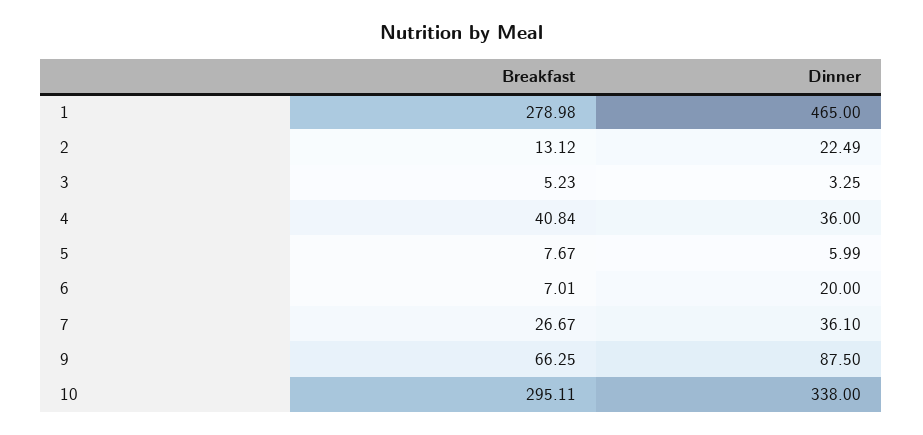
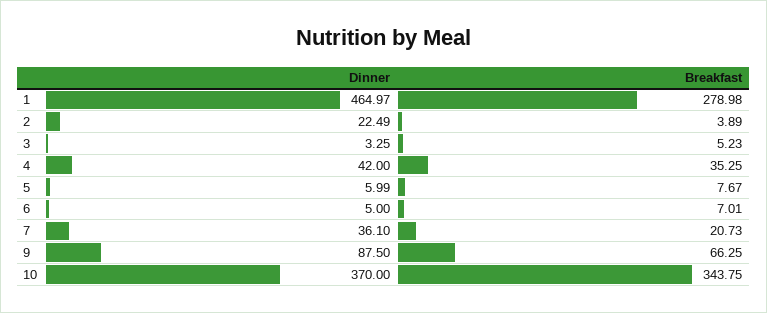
  {
    "Breakfast": {
      "1": 278.98,
-     "2": 13.12,
+     "2": 3.89,
      "3": 5.23,
-     "4": 40.84,
+     "4": 35.25,
      "5": 7.67,
      "6": 7.01,
-     "7": 26.67,
+     "7": 20.73,
      "9": 66.25,
-     "10": 295.11
+     "10": 343.75
    },
    "Dinner": {
-     "1": 465,
+     "1": 464.97,
      "2": 22.49,
      "3": 3.25,
-     "4": 36,
+     "4": 42,
      "5": 5.99,
-     "6": 20,
+     "6": 5,
      "7": 36.1,
      "9": 87.5,
-     "10": 338
+     "10": 370
    }
  }

